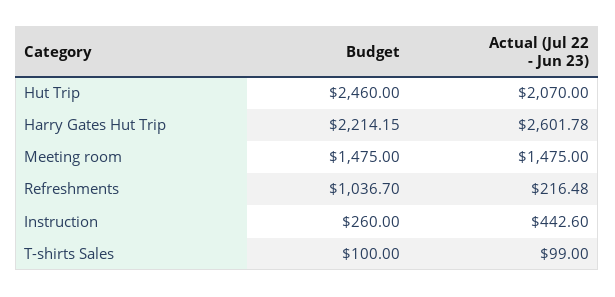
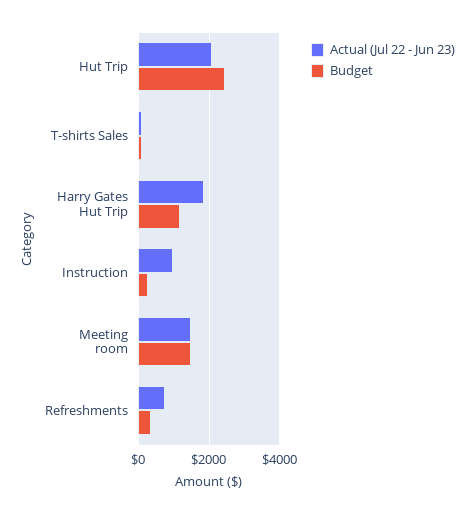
  {
    "Budget": {
      "Hut Trip": 2460,
-     "Harry Gates Hut Trip": 2214.15,
+     "Harry Gates Hut Trip": 1200,
      "Meeting room": 1475,
-     "Refreshments": 1036.7,
+     "Refreshments": 400,
      "Instruction": 260,
      "T-shirts Sales": 100
    },
    "Actual (Jul 22 - Jun 23)": {
      "Hut Trip": 2070,
-     "Harry Gates Hut Trip": 2601.78,
+     "Harry Gates Hut Trip": 1800,
      "Meeting room": 1475,
-     "Refreshments": 216.48,
+     "Refreshments": 800,
-     "Instruction": 442.6,
+     "Instruction": 1000,
      "T-shirts Sales": 99
    }
  }

